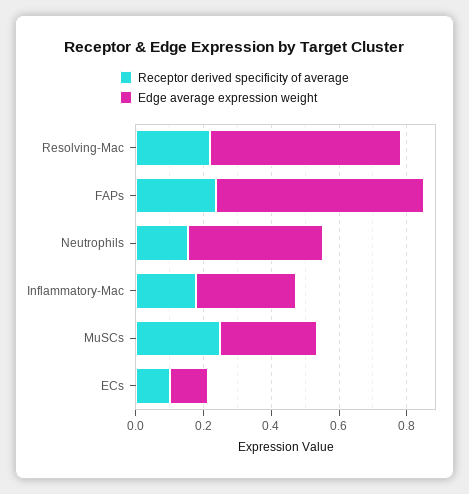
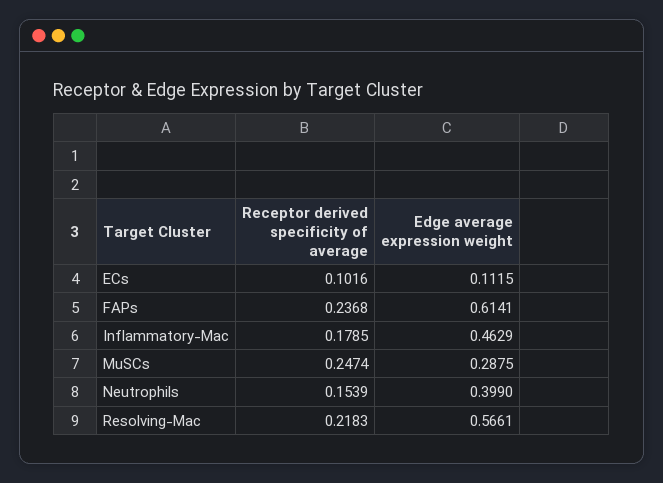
  {
    "Receptor derived specificity of average": {
      "Resolving-Mac": 0.2183,
      "FAPs": 0.2368,
      "Neutrophils": 0.1539,
      "Inflammatory-Mac": 0.1785,
      "MuSCs": 0.2474,
      "ECs": 0.1016
    },
    "Edge average expression weight": {
      "Resolving-Mac": 0.5661,
      "FAPs": 0.6141,
      "Neutrophils": 0.399,
-     "Inflammatory-Mac": 0.3,
+     "Inflammatory-Mac": 0.4629,
      "MuSCs": 0.2875,
      "ECs": 0.1115
    }
  }

